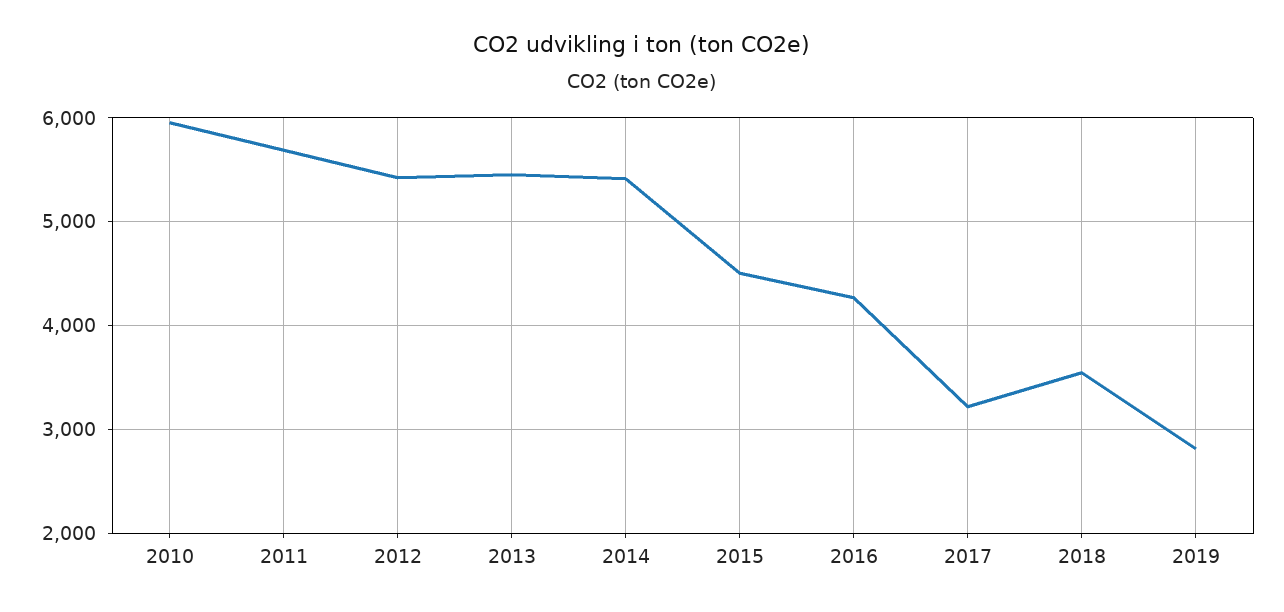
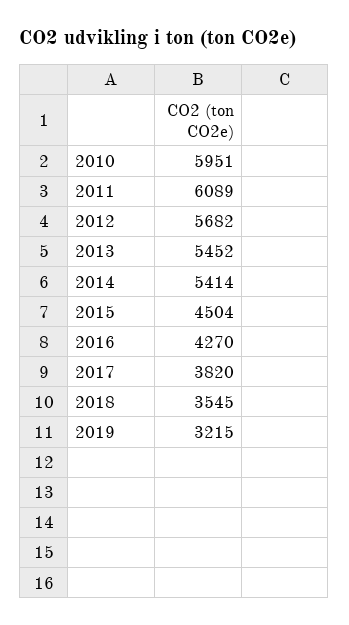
  {
    "2010": 5951,
-   "2011": 5700,
+   "2011": 6089,
-   "2012": 5400,
+   "2012": 5682,
    "2013": 5452,
    "2014": 5414,
    "2015": 4504,
    "2016": 4270,
-   "2017": 3200,
+   "2017": 3820,
    "2018": 3545,
-   "2019": 2800
+   "2019": 3215
  }

